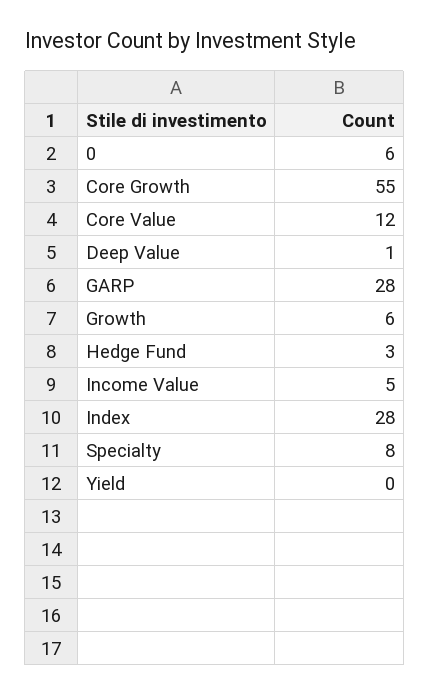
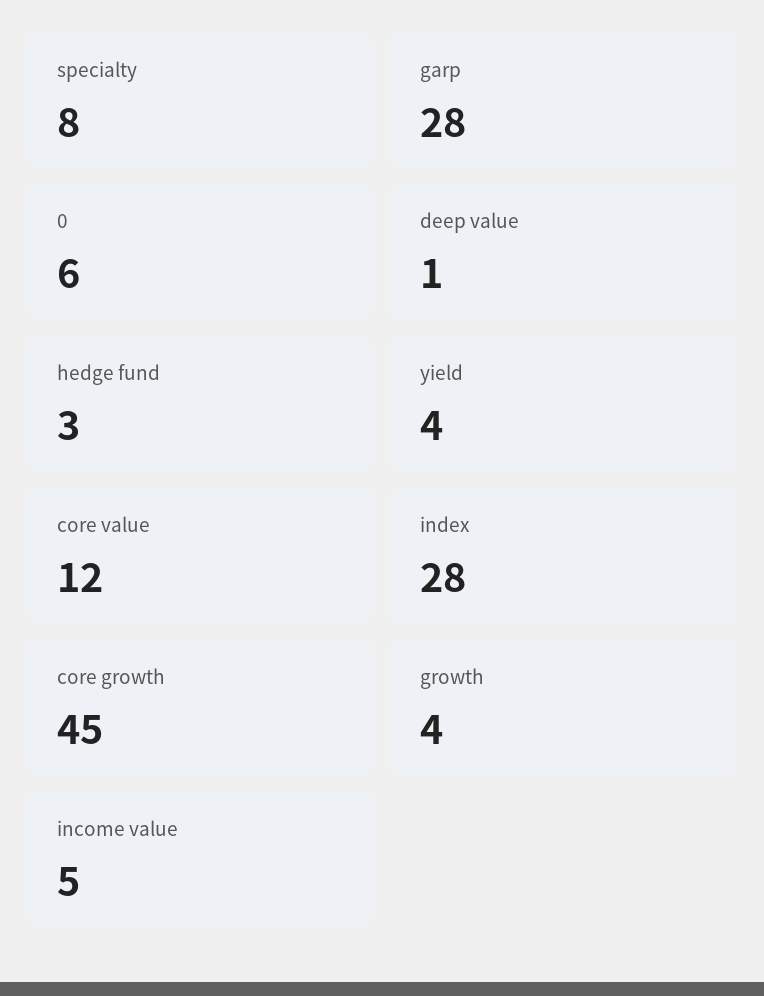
  {
    "0": 6,
-   "Core Growth": 55,
+   "Core Growth": 45,
    "Core Value": 12,
    "Deep Value": 1,
    "GARP": 28,
-   "Growth": 6,
+   "Growth": 4,
    "Hedge Fund": 3,
    "Income Value": 5,
    "Index": 28,
    "Specialty": 8,
-   "Yield": 0
+   "Yield": 4
  }

